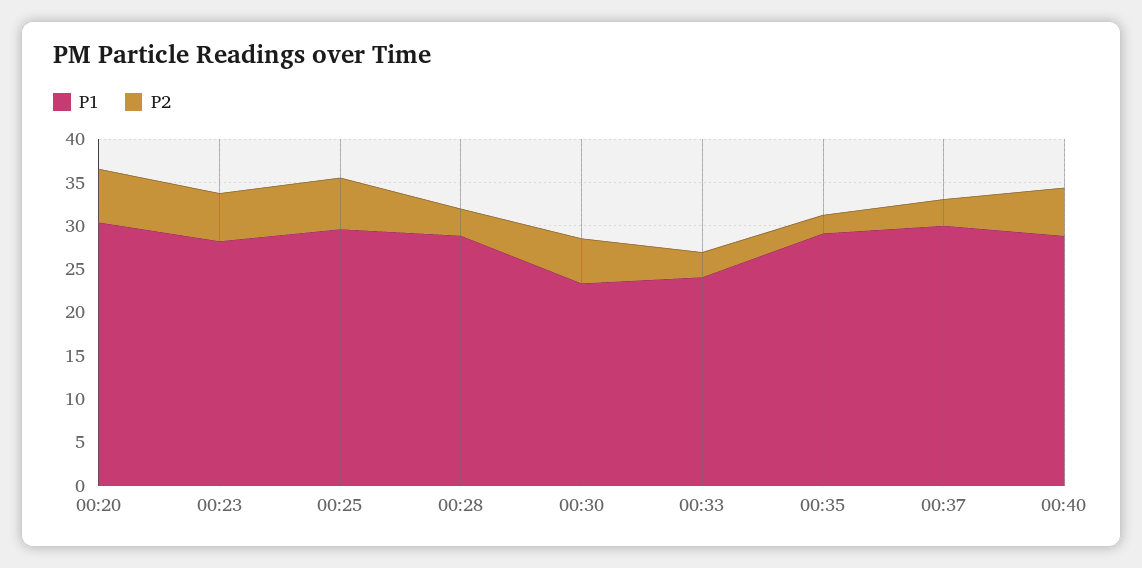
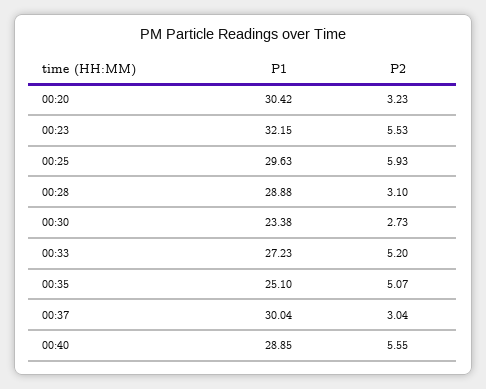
  {
    "P1": {
      "00:20": 30.42,
-     "00:23": 28,
+     "00:23": 32.15,
      "00:25": 29.63,
      "00:28": 28.88,
      "00:30": 23.38,
-     "00:33": 24,
+     "00:33": 27.23,
-     "00:35": 29,
+     "00:35": 25.1,
      "00:37": 30.04,
      "00:40": 28.85
    },
    "P2": {
-     "00:20": 6,
+     "00:20": 3.23,
      "00:23": 5.53,
      "00:25": 5.93,
      "00:28": 3.1,
-     "00:30": 5,
+     "00:30": 2.73,
-     "00:33": 3,
+     "00:33": 5.2,
-     "00:35": 2,
+     "00:35": 5.07,
      "00:37": 3.04,
      "00:40": 5.55
    }
  }

